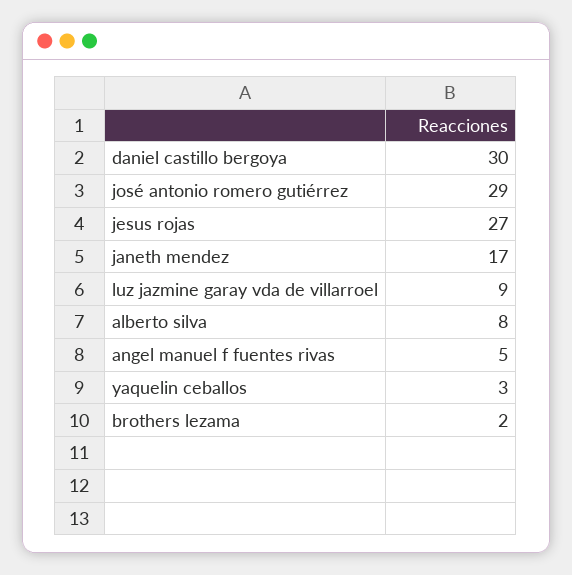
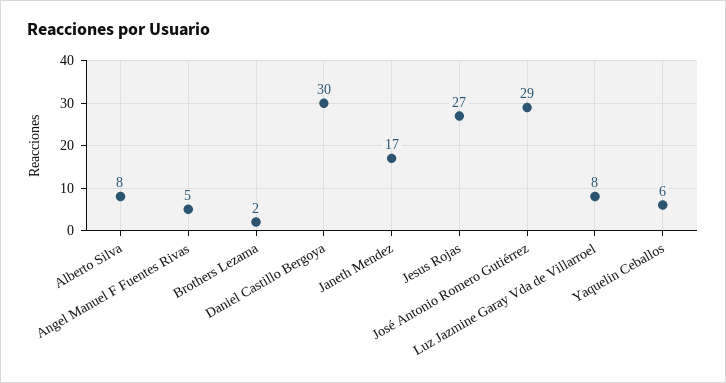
  {
    "daniel castillo bergoya": 30,
    "josé antonio romero gutiérrez": 29,
    "jesus rojas": 27,
    "janeth mendez": 17,
-   "luz jazmine garay vda de villarroel": 9,
+   "luz jazmine garay vda de villarroel": 8,
    "alberto silva": 8,
    "angel manuel f fuentes rivas": 5,
-   "yaquelin ceballos": 3,
+   "yaquelin ceballos": 6,
    "brothers lezama": 2
  }

